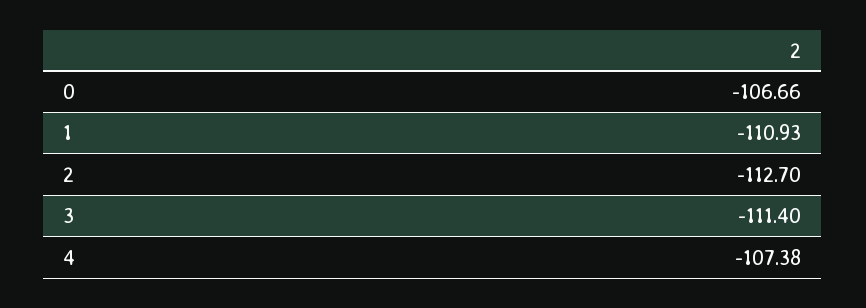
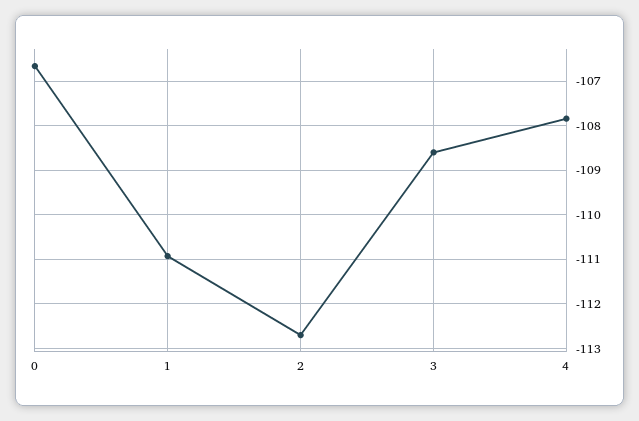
  {
    "0": -106.66,
    "1": -110.93,
    "2": -112.7,
-   "3": -111.4,
+   "3": -108.6,
-   "4": -107.38
+   "4": -107.8
  }

